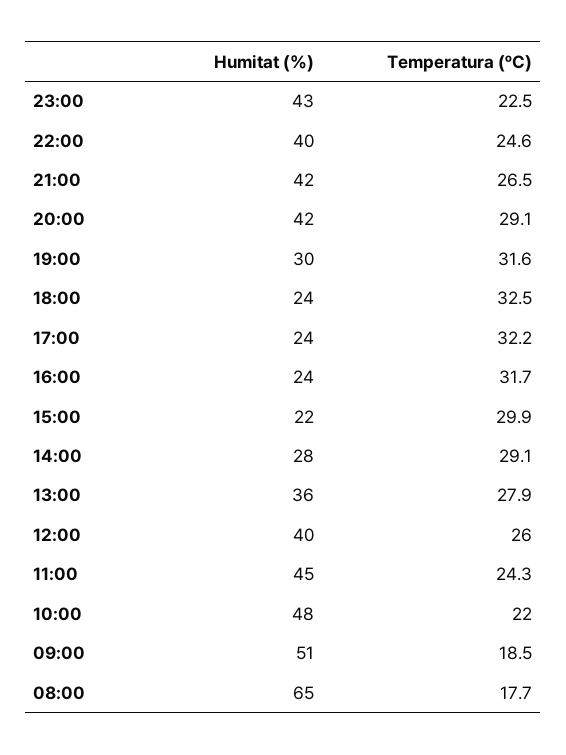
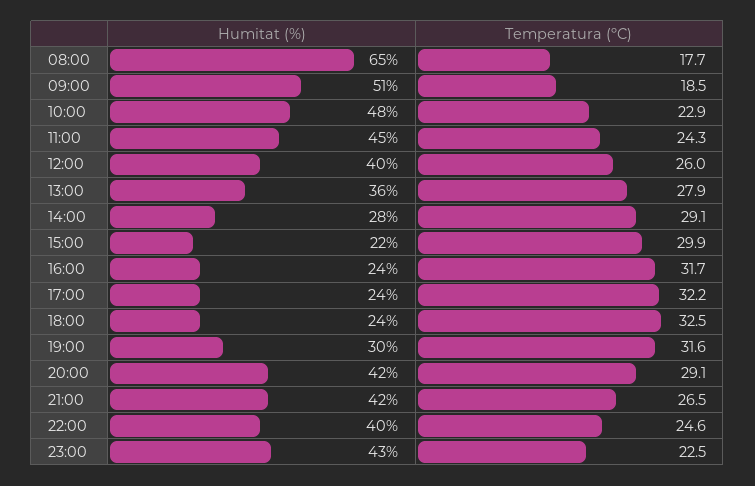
  {
    "Humitat (%)": {
      "23:00": 43,
      "22:00": 40,
      "21:00": 42,
      "20:00": 42,
      "19:00": 30,
      "18:00": 24,
      "17:00": 24,
      "16:00": 24,
      "15:00": 22,
      "14:00": 28,
      "13:00": 36,
      "12:00": 40,
      "11:00": 45,
      "10:00": 48,
      "09:00": 51,
      "08:00": 65
    },
    "Temperatura (ºC)": {
      "23:00": 22.5,
      "22:00": 24.6,
      "21:00": 26.5,
      "20:00": 29.1,
      "19:00": 31.6,
      "18:00": 32.5,
      "17:00": 32.2,
      "16:00": 31.7,
      "15:00": 29.9,
      "14:00": 29.1,
      "13:00": 27.9,
      "12:00": 26,
      "11:00": 24.3,
-     "10:00": 22,
+     "10:00": 22.9,
      "09:00": 18.5,
      "08:00": 17.7
    }
  }

